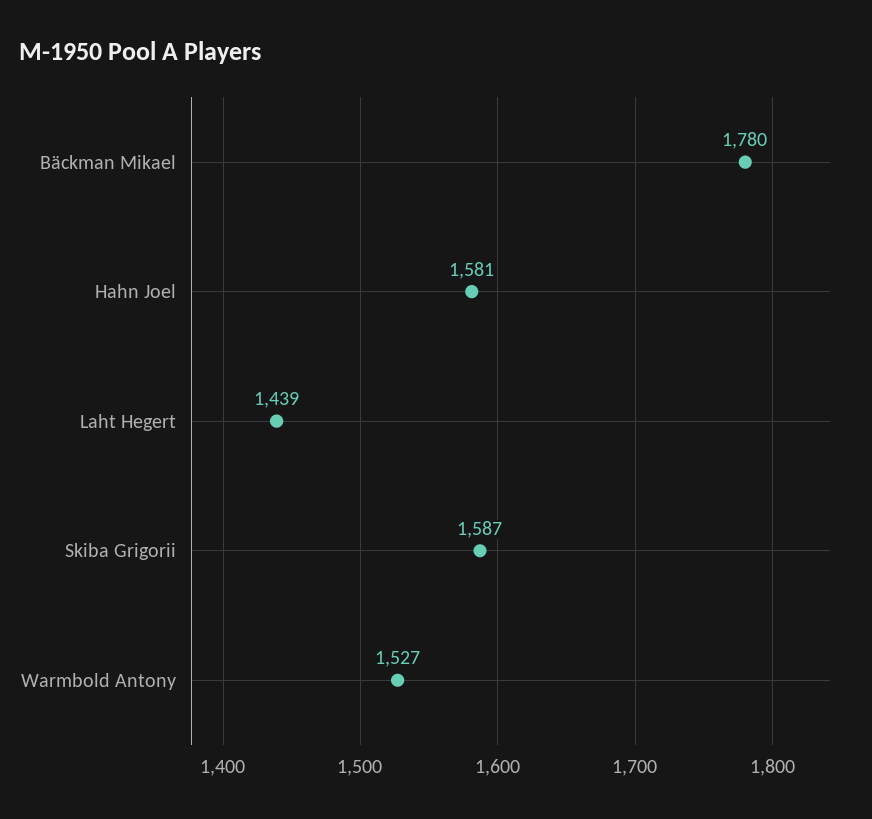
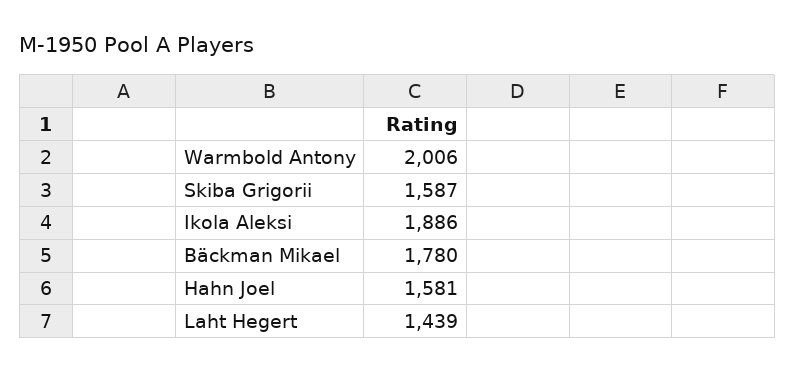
  {
    "Bäckman Mikael": 1780,
    "Hahn Joel": 1581,
    "Laht Hegert": 1439,
    "Skiba Grigorii": 1587,
-   "Warmbold Antony": 1527
+   "Warmbold Antony": 2006,
+   "Ikola Aleksi": 1886
  }

